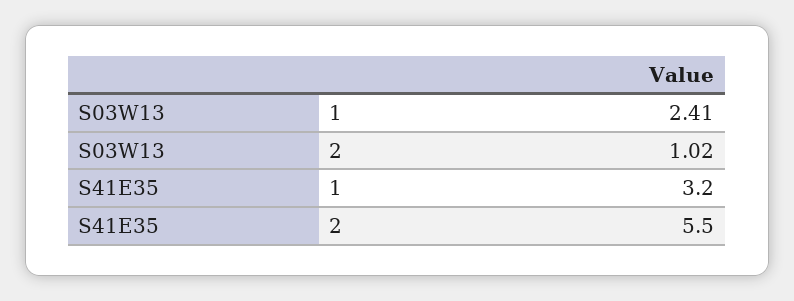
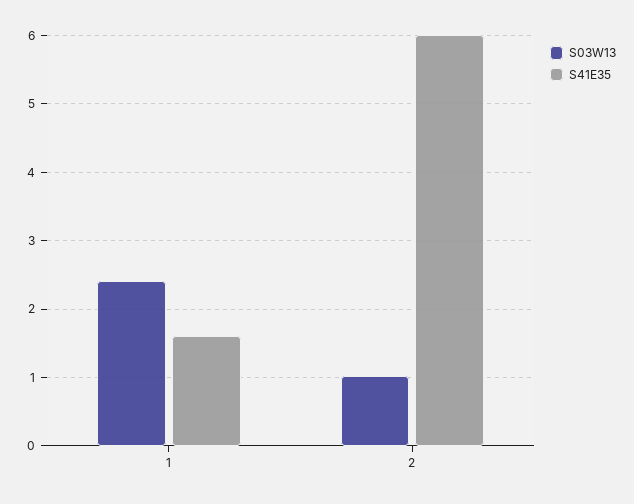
  {
    "S03W13": {
      "1": 2.41,
      "2": 1.02
    },
    "S41E35": {
-     "1": 3.2,
+     "1": 1.6,
-     "2": 5.5
+     "2": 6
    }
  }

